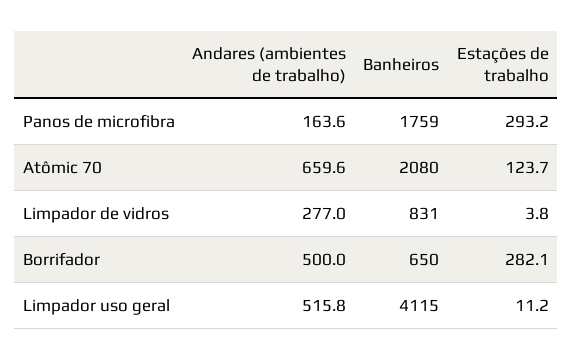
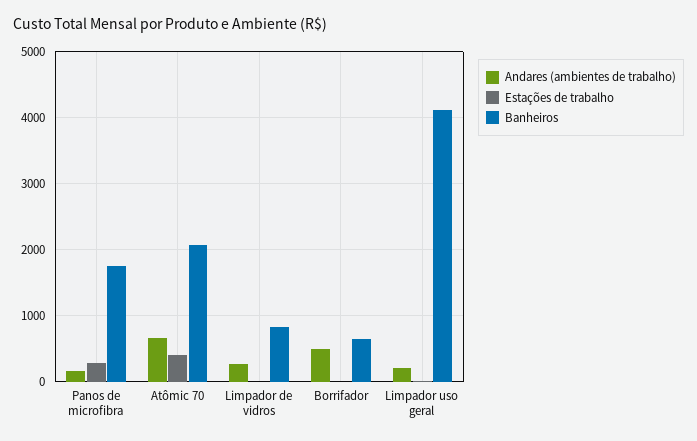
  {
    "Andares (ambientes de trabalho)": {
      "Panos de microfibra": 163.6,
      "Atômic 70": 659.6,
      "Limpador de vidros": 277,
      "Borrifador": 500,
-     "Limpador uso geral": 515.8
+     "Limpador uso geral": 200
    },
    "Banheiros": {
      "Panos de microfibra": 1759,
      "Atômic 70": 2080,
      "Limpador de vidros": 831,
      "Borrifador": 650,
      "Limpador uso geral": 4115
    },
    "Estações de trabalho": {
      "Panos de microfibra": 293.2,
-     "Atômic 70": 123.7,
+     "Atômic 70": 400,
      "Limpador de vidros": 3.8,
-     "Borrifador": 282.1,
+     "Borrifador": 0,
      "Limpador uso geral": 11.2
    }
  }

